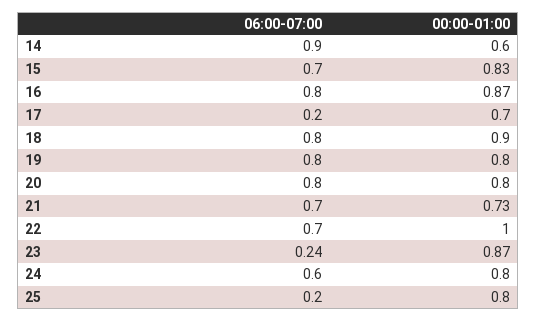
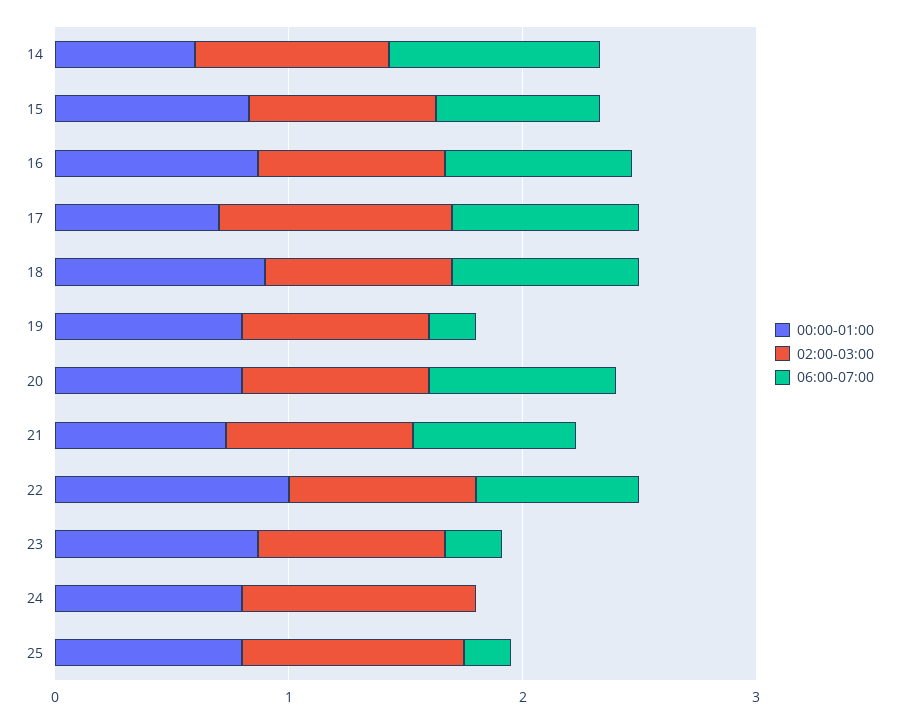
  {
    "06:00-07:00": {
      "14": 0.9,
      "15": 0.7,
      "16": 0.8,
-     "17": 0.2,
+     "17": 0.8,
      "18": 0.8,
-     "19": 0.8,
+     "19": 0.2,
      "20": 0.8,
      "21": 0.7,
      "22": 0.7,
      "23": 0.24,
-     "24": 0.6,
+     "24": 0,
      "25": 0.2
    },
    "00:00-01:00": {
      "14": 0.6,
      "15": 0.83,
      "16": 0.87,
      "17": 0.7,
      "18": 0.9,
      "19": 0.8,
      "20": 0.8,
      "21": 0.73,
      "22": 1,
      "23": 0.87,
      "24": 0.8,
      "25": 0.8
-   }
+   },
+   "02:00-03:00": {
+     "14": 0.8,
+     "15": 0.8,
+     "16": 0.8,
+     "17": 1,
+     "18": 0.8,
+     "19": 0.8,
+     "20": 0.8,
+     "21": 0.8,
+     "22": 0.8,
+     "23": 0.8,
+     "24": 1,
+     "25": 1
+   }
  }

